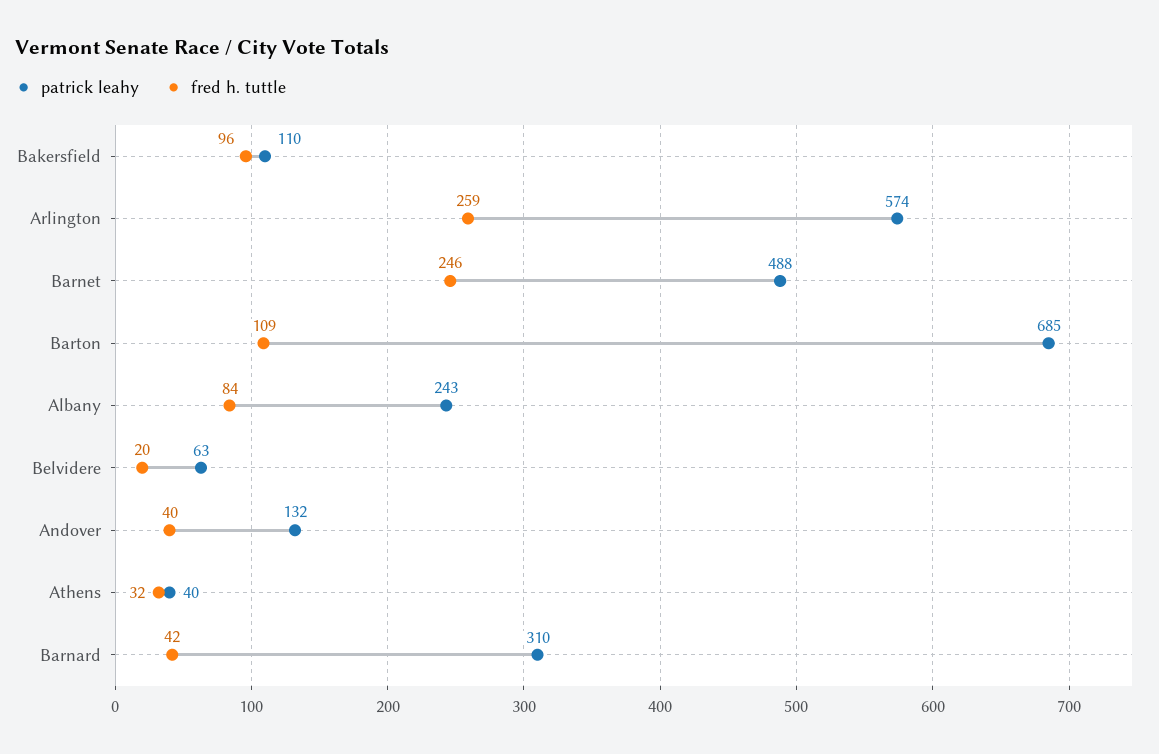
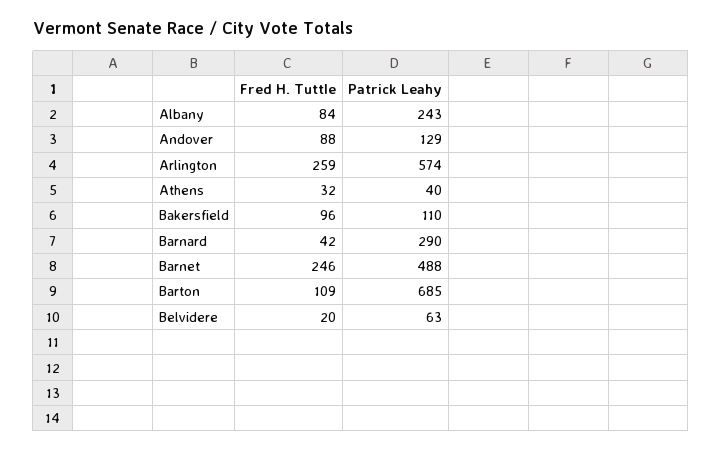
  {
    "patrick leahy": {
      "Bakersfield": 110,
      "Arlington": 574,
      "Barnet": 488,
      "Barton": 685,
      "Albany": 243,
      "Belvidere": 63,
-     "Andover": 132,
+     "Andover": 129,
      "Athens": 40,
-     "Barnard": 310
+     "Barnard": 290
    },
    "fred h. tuttle": {
      "Bakersfield": 96,
      "Arlington": 259,
      "Barnet": 246,
      "Barton": 109,
      "Albany": 84,
      "Belvidere": 20,
-     "Andover": 40,
+     "Andover": 88,
      "Athens": 32,
      "Barnard": 42
    }
  }

